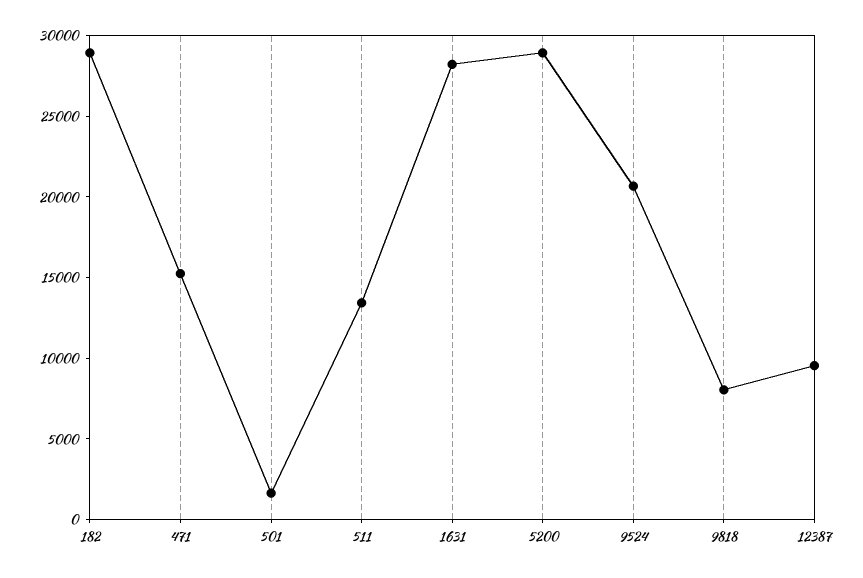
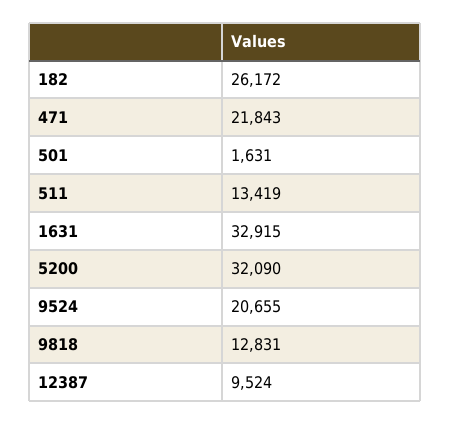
  {
-   "182": 29000,
+   "182": 26172,
-   "471": 15000,
+   "471": 21843,
    "501": 1631,
    "511": 13419,
-   "1631": 28000,
+   "1631": 32915,
-   "5200": 29000,
+   "5200": 32090,
    "9524": 20655,
-   "9818": 8000,
+   "9818": 12831,
    "12387": 9524
  }

